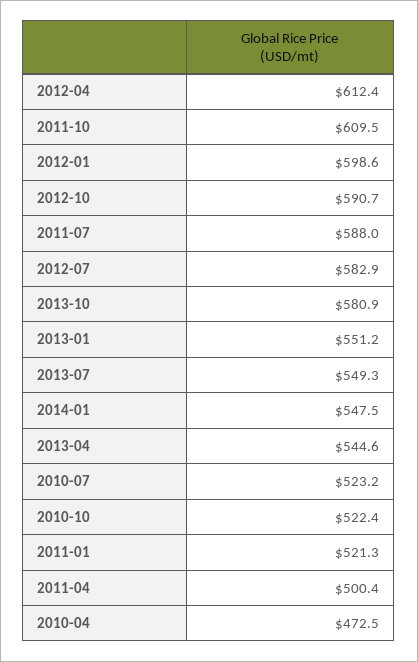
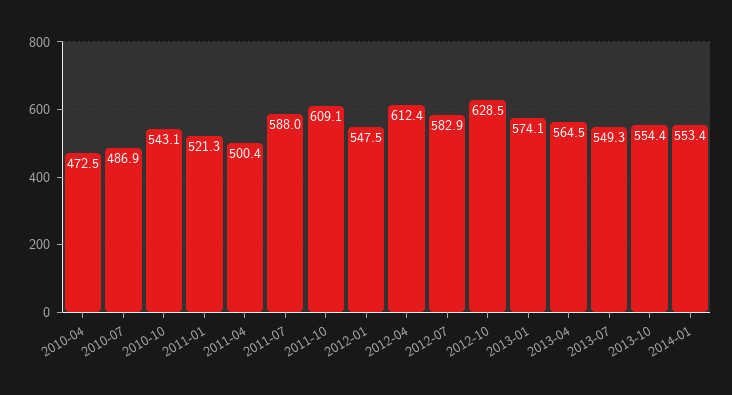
  {
    "2012-04": 612.4,
-   "2011-10": 609.5,
+   "2011-10": 609.1,
-   "2012-01": 598.6,
+   "2012-01": 547.5,
-   "2012-10": 590.7,
+   "2012-10": 628.5,
    "2011-07": 588,
    "2012-07": 582.9,
-   "2013-10": 580.9,
+   "2013-10": 554.4,
-   "2013-01": 551.2,
+   "2013-01": 574.1,
    "2013-07": 549.3,
-   "2014-01": 547.5,
+   "2014-01": 553.4,
-   "2013-04": 544.6,
+   "2013-04": 564.5,
-   "2010-07": 523.2,
+   "2010-07": 486.9,
-   "2010-10": 522.4,
+   "2010-10": 543.1,
    "2011-01": 521.3,
    "2011-04": 500.4,
    "2010-04": 472.5
  }

